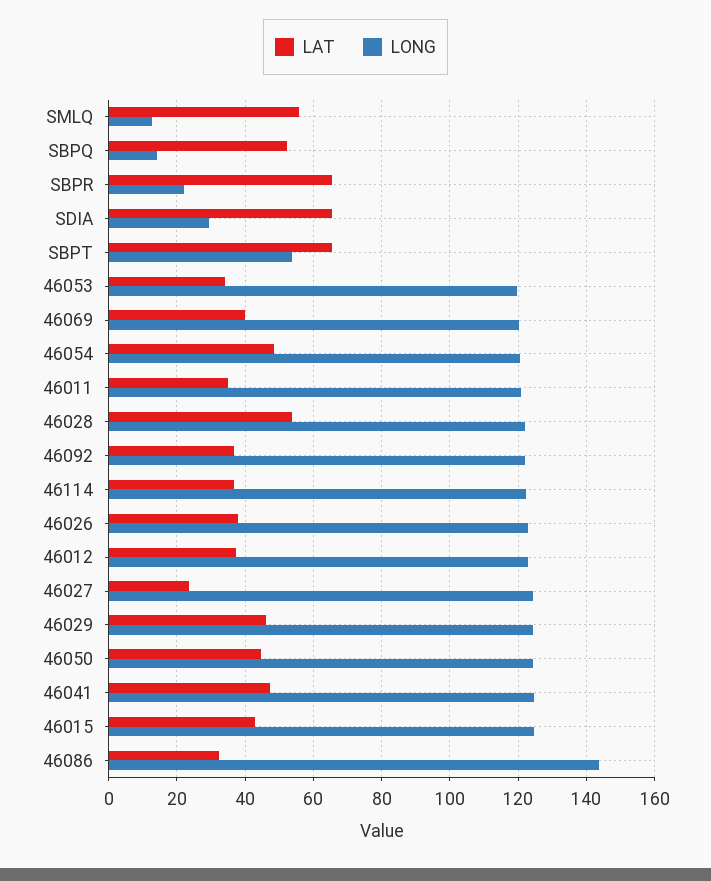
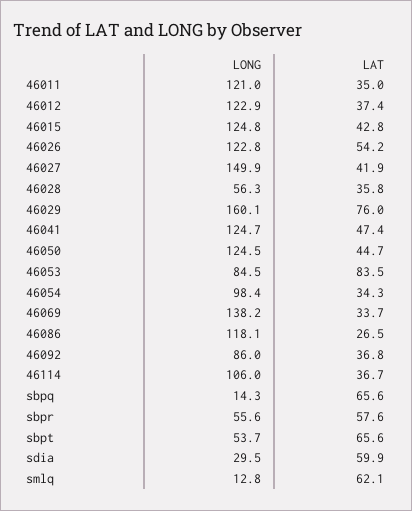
  {
    "LAT": {
-     "SMLQ": 56,
+     "SMLQ": 62.1,
-     "SBPQ": 52,
+     "SBPQ": 65.6,
-     "SBPR": 66,
+     "SBPR": 57.6,
-     "SDIA": 66,
+     "SDIA": 59.9,
      "SBPT": 65.6,
-     "46053": 34,
+     "46053": 83.5,
-     "46069": 40,
+     "46069": 33.7,
-     "46054": 48,
+     "46054": 34.3,
      "46011": 35,
-     "46028": 54,
+     "46028": 35.8,
      "46092": 36.8,
      "46114": 36.7,
-     "46026": 38,
+     "46026": 54.2,
      "46012": 37.4,
-     "46027": 24,
+     "46027": 41.9,
-     "46029": 46,
+     "46029": 76,
      "46050": 44.7,
      "46041": 47.4,
      "46015": 42.8,
-     "46086": 32
+     "46086": 26.5
    },
    "LONG": {
      "SMLQ": 12.8,
      "SBPQ": 14.3,
-     "SBPR": 22,
+     "SBPR": 55.6,
      "SDIA": 29.5,
      "SBPT": 53.7,
-     "46053": 120,
+     "46053": 84.5,
-     "46069": 120,
+     "46069": 138.2,
-     "46054": 120,
+     "46054": 98.4,
      "46011": 121,
-     "46028": 122,
+     "46028": 56.3,
-     "46092": 122,
+     "46092": 86,
-     "46114": 122,
+     "46114": 106,
      "46026": 122.8,
      "46012": 122.9,
-     "46027": 124,
+     "46027": 149.9,
-     "46029": 124,
+     "46029": 160.1,
      "46050": 124.5,
      "46041": 124.7,
      "46015": 124.8,
-     "46086": 144
+     "46086": 118.1
    }
  }

